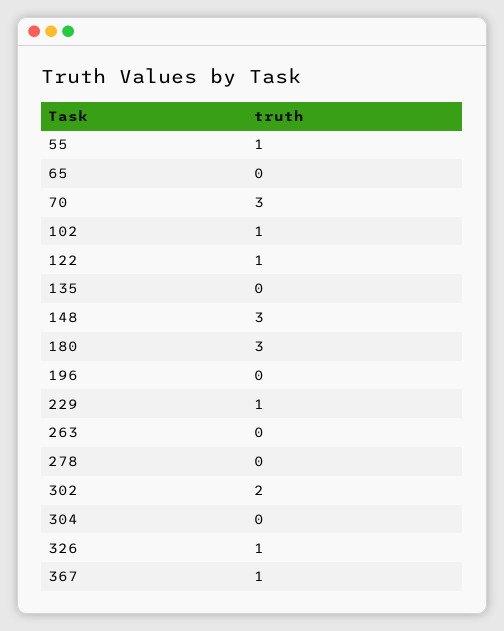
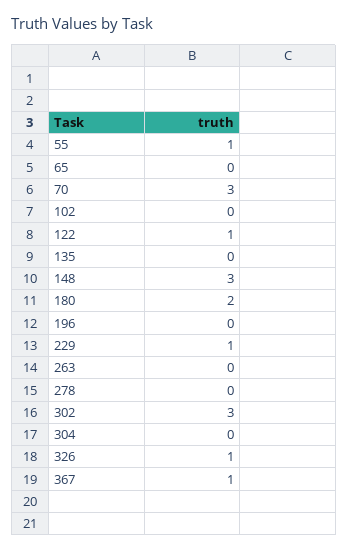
  {
    "55": 1,
    "65": 0,
    "70": 3,
-   "102": 1,
+   "102": 0,
    "122": 1,
    "135": 0,
    "148": 3,
-   "180": 3,
+   "180": 2,
    "196": 0,
    "229": 1,
    "263": 0,
    "278": 0,
-   "302": 2,
+   "302": 3,
    "304": 0,
    "326": 1,
    "367": 1
  }

